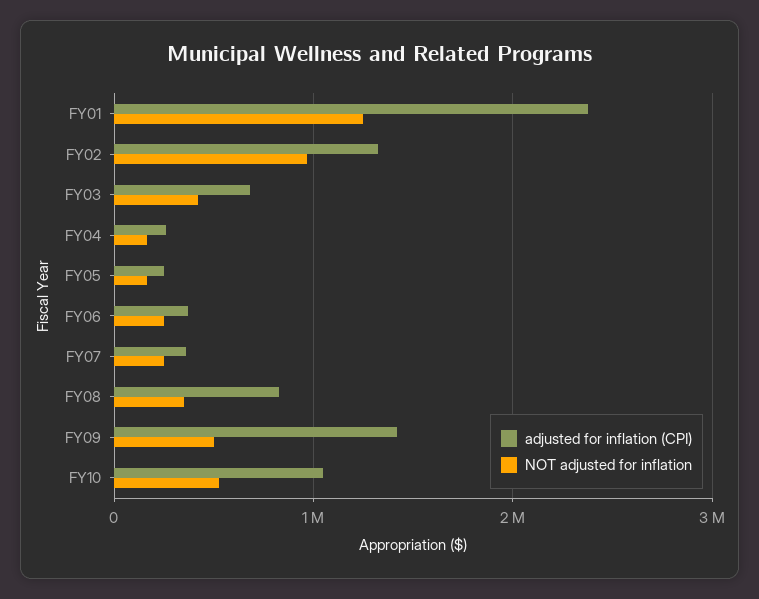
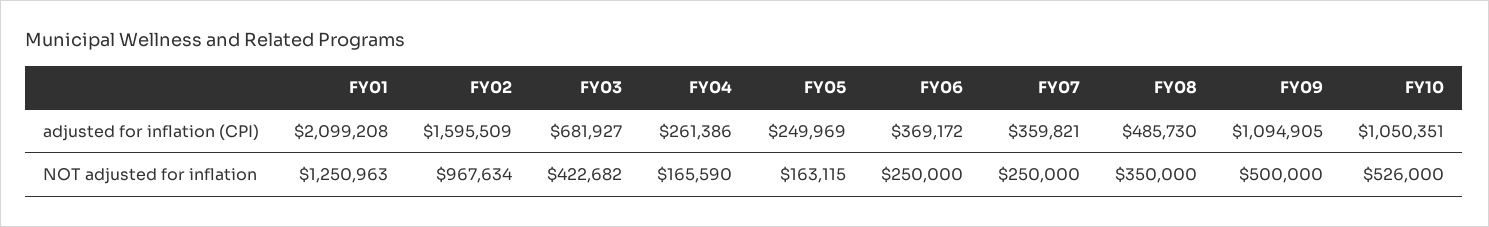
  {
    "adjusted for inflation (CPI)": {
-     "FY01": 2400000,
+     "FY01": 2099208,
-     "FY02": 1300000,
+     "FY02": 1595509,
      "FY03": 681927,
      "FY04": 261386,
      "FY05": 249969,
      "FY06": 369172,
      "FY07": 359821,
-     "FY08": 800000,
+     "FY08": 485730,
-     "FY09": 1400000,
+     "FY09": 1094905,
      "FY10": 1050351
    },
    "NOT adjusted for inflation": {
      "FY01": 1250963,
      "FY02": 967634,
      "FY03": 422682,
      "FY04": 165590,
      "FY05": 163115,
      "FY06": 250000,
      "FY07": 250000,
      "FY08": 350000,
      "FY09": 500000,
      "FY10": 526000
    }
  }

